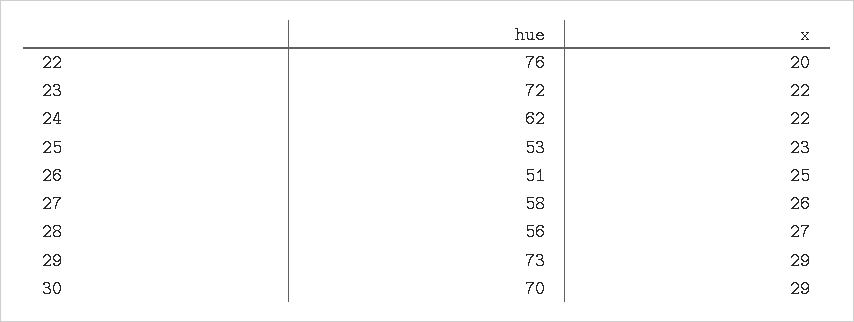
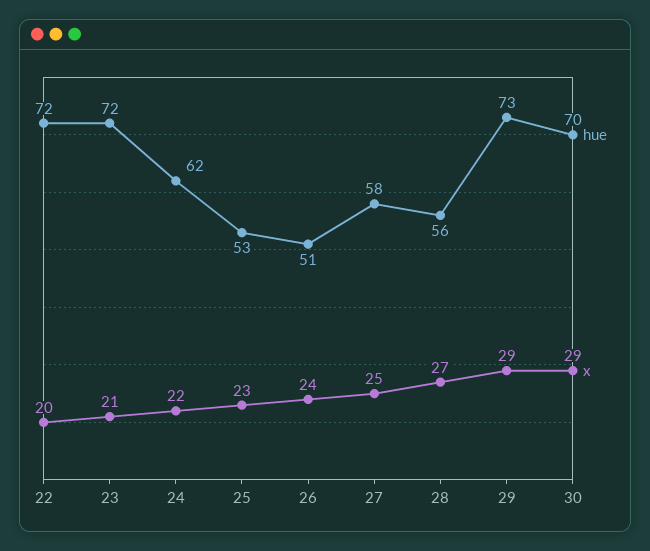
  {
    "hue": {
-     "22": 76,
+     "22": 72,
      "23": 72,
      "24": 62,
      "25": 53,
      "26": 51,
      "27": 58,
      "28": 56,
      "29": 73,
      "30": 70
    },
    "x": {
      "22": 20,
-     "23": 22,
+     "23": 21,
      "24": 22,
      "25": 23,
-     "26": 25,
+     "26": 24,
-     "27": 26,
+     "27": 25,
      "28": 27,
      "29": 29,
      "30": 29
    }
  }

